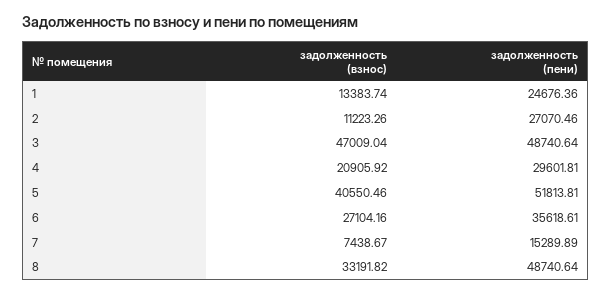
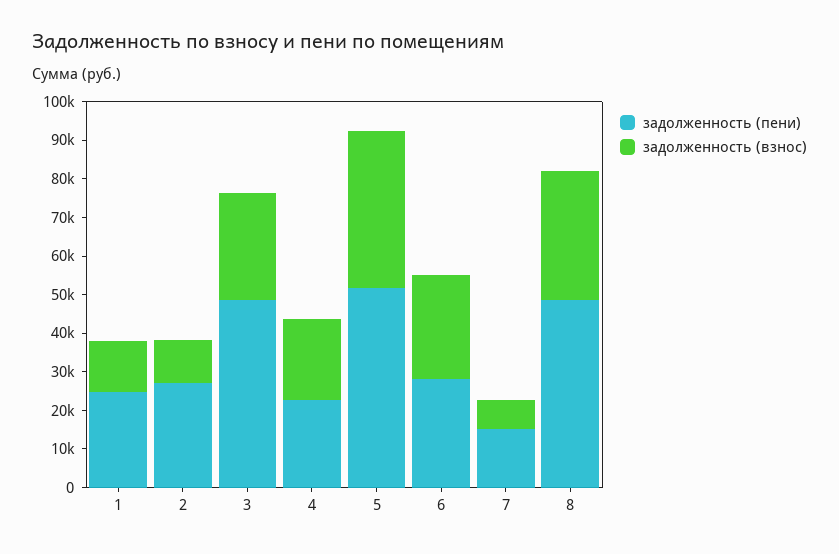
  {
    "задолженность (взнос)": {
      "1": 13383.74,
      "2": 11223.26,
-     "3": 47009.04,
+     "3": 27500,
      "4": 20905.92,
      "5": 40550.46,
      "6": 27104.16,
      "7": 7438.67,
      "8": 33191.82
    },
    "задолженность (пени)": {
      "1": 24676.36,
      "2": 27070.46,
      "3": 48740.64,
-     "4": 29601.81,
+     "4": 22500,
      "5": 51813.81,
-     "6": 35618.61,
+     "6": 27500,
      "7": 15289.89,
      "8": 48740.64
    }
  }

